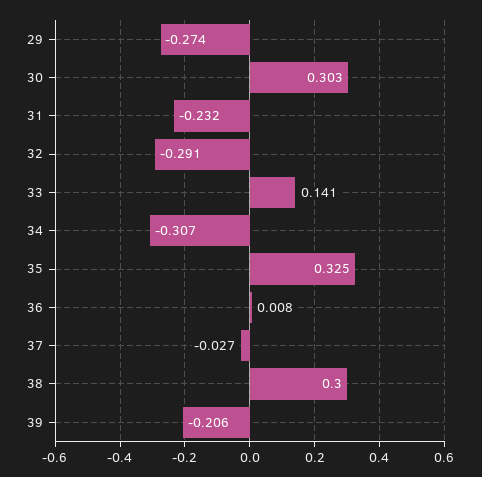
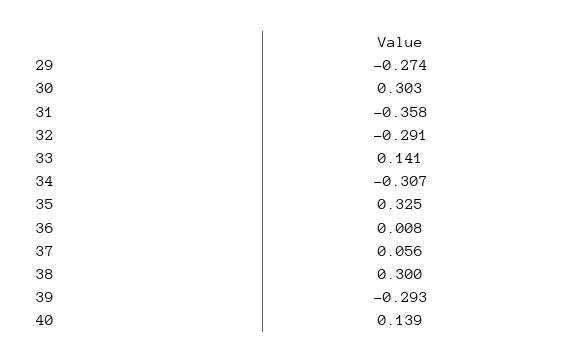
  {
    "29": -0.274,
    "30": 0.303,
-   "31": -0.232,
+   "31": -0.358,
    "32": -0.291,
    "33": 0.141,
    "34": -0.307,
    "35": 0.325,
    "36": 0.008,
-   "37": -0.027,
+   "37": 0.056,
    "38": 0.3,
-   "39": -0.206
+   "39": -0.293,
+   "40": 0.139
  }

